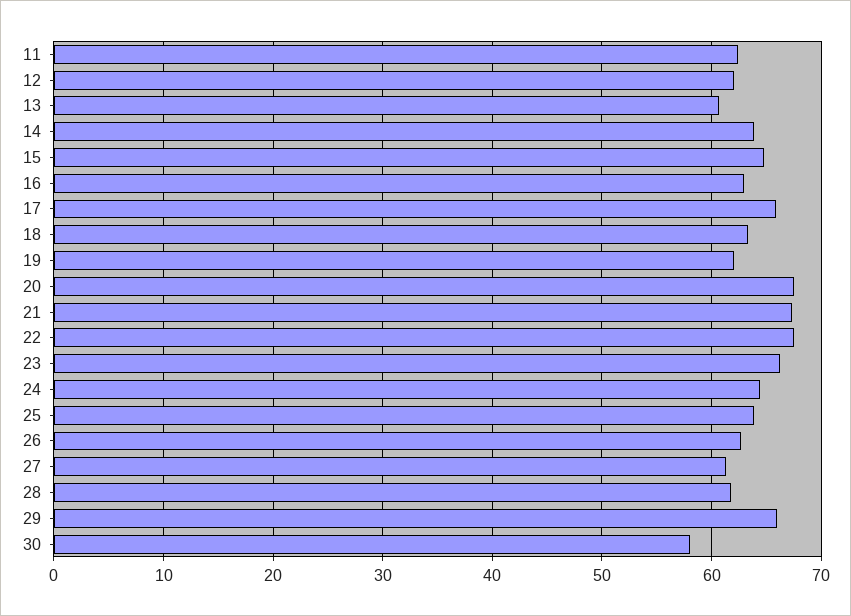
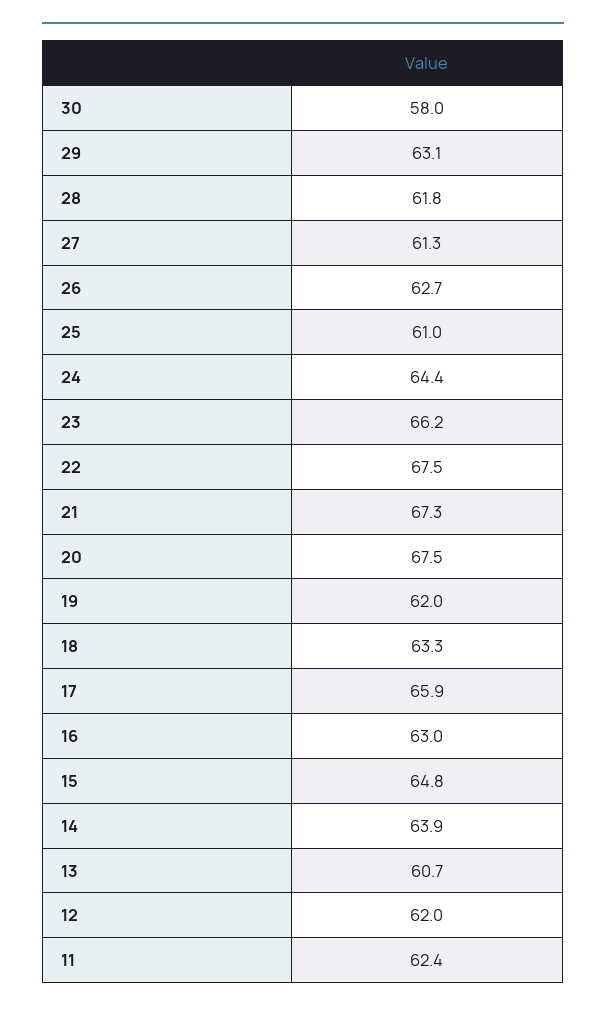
  {
    "11": 62.4,
    "12": 62,
    "13": 60.7,
    "14": 63.9,
    "15": 64.8,
    "16": 63,
    "17": 65.9,
    "18": 63.3,
    "19": 62,
    "20": 67.5,
    "21": 67.3,
    "22": 67.5,
    "23": 66.2,
    "24": 64.4,
-   "25": 64,
+   "25": 61,
    "26": 62.7,
    "27": 61.3,
    "28": 61.8,
-   "29": 66,
+   "29": 63.1,
    "30": 58
  }

